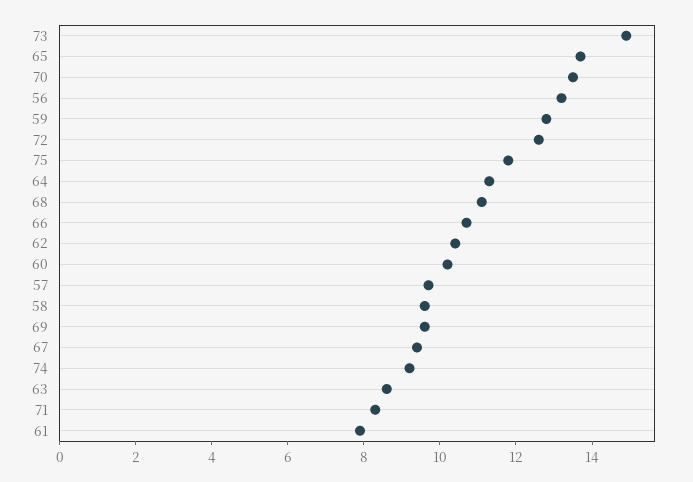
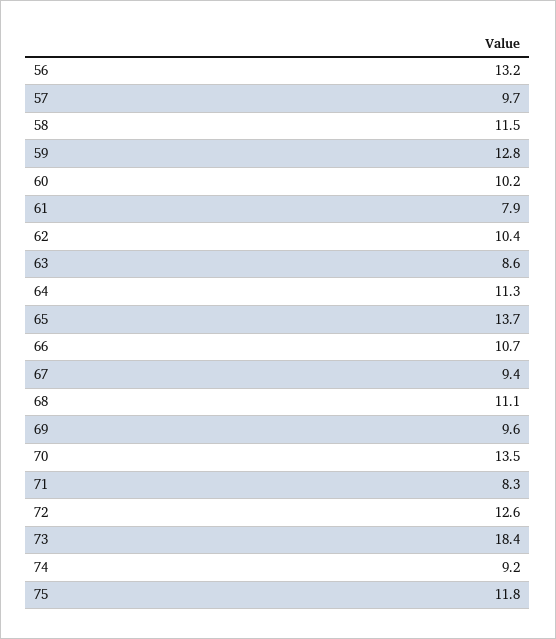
  {
-   "73": 15,
+   "73": 18.4,
    "65": 13.7,
    "70": 13.5,
    "56": 13.2,
    "59": 12.8,
    "72": 12.6,
    "75": 11.8,
    "64": 11.3,
    "68": 11.1,
    "66": 10.7,
    "62": 10.4,
    "60": 10.2,
    "57": 9.7,
-   "58": 9.5,
+   "58": 11.5,
    "69": 9.6,
    "67": 9.4,
    "74": 9.2,
    "63": 8.6,
    "71": 8.3,
    "61": 7.9
  }

